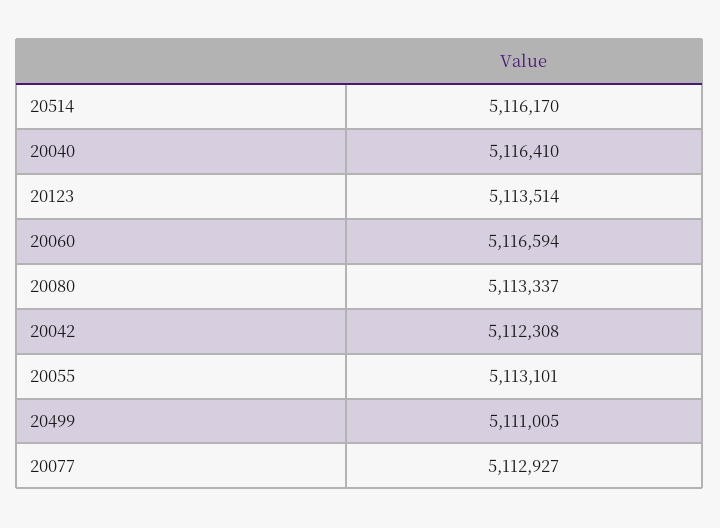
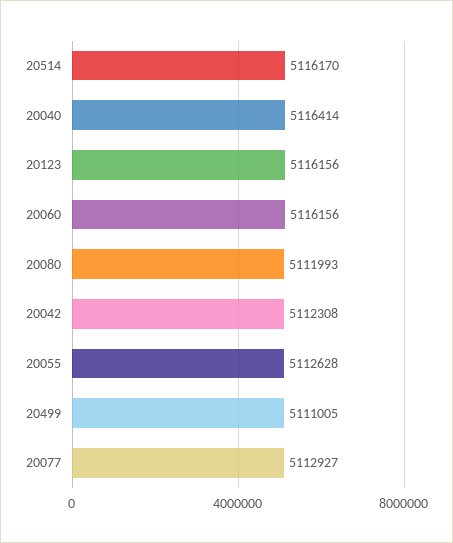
  {
    "20514": 5116170,
-   "20040": 5116410,
+   "20040": 5116414,
-   "20123": 5113514,
+   "20123": 5116156,
-   "20060": 5116594,
+   "20060": 5116156,
-   "20080": 5113337,
+   "20080": 5111993,
    "20042": 5112308,
-   "20055": 5113101,
+   "20055": 5112628,
    "20499": 5111005,
    "20077": 5112927
  }

